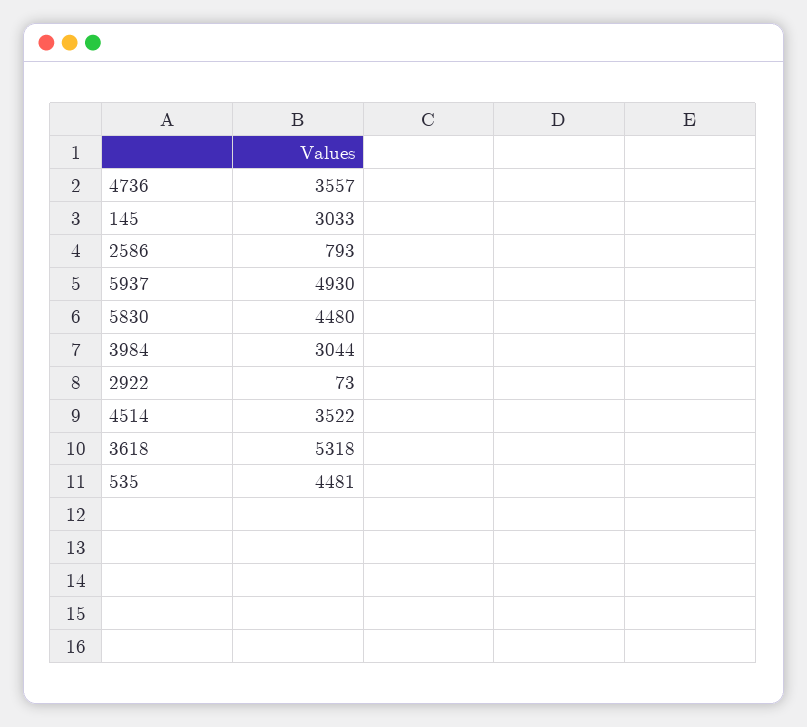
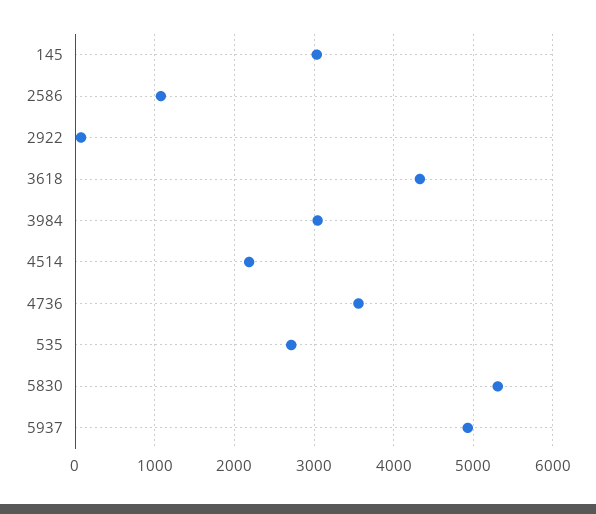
  {
    "4736": 3557,
    "145": 3033,
-   "2586": 793,
+   "2586": 1100,
    "5937": 4930,
-   "5830": 4480,
+   "5830": 5300,
    "3984": 3044,
    "2922": 73,
-   "4514": 3522,
+   "4514": 2200,
-   "3618": 5318,
+   "3618": 4300,
-   "535": 4481
+   "535": 2700
  }

